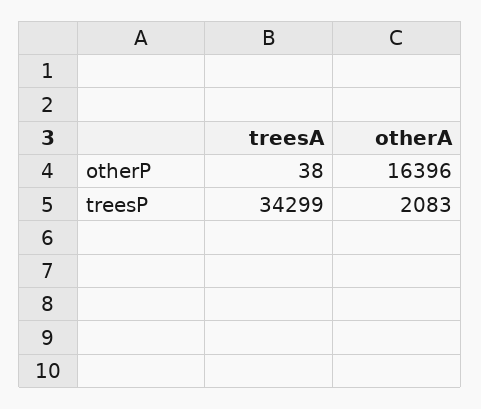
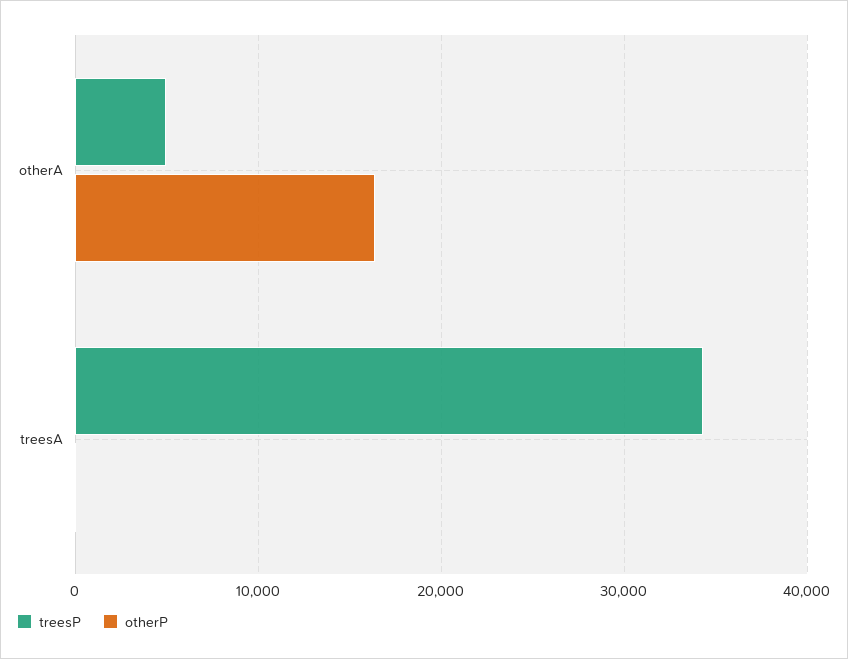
  {
    "otherP": {
      "treesA": 38,
      "otherA": 16396
    },
    "treesP": {
      "treesA": 34299,
-     "otherA": 2083
+     "otherA": 5000
    }
  }

